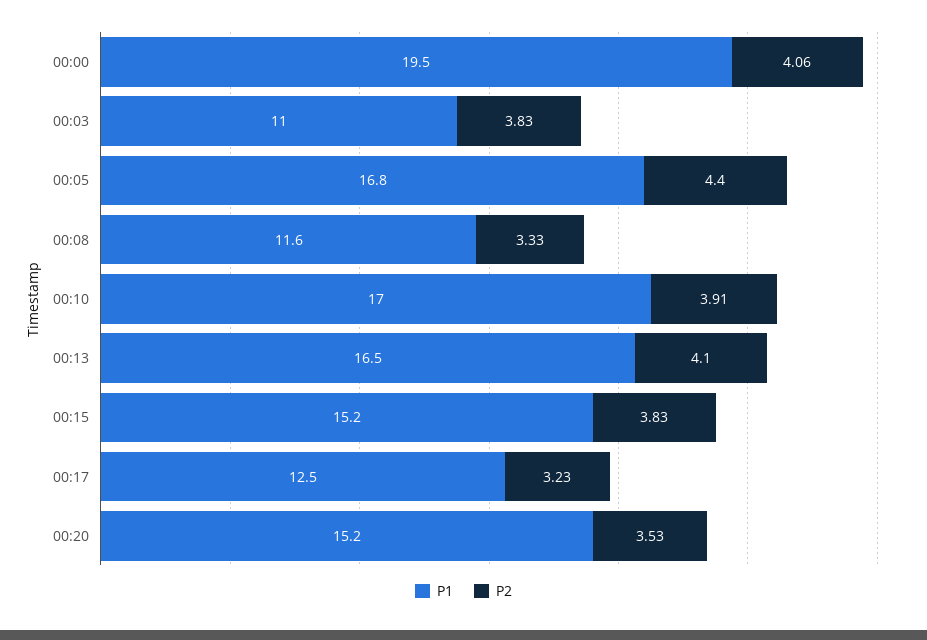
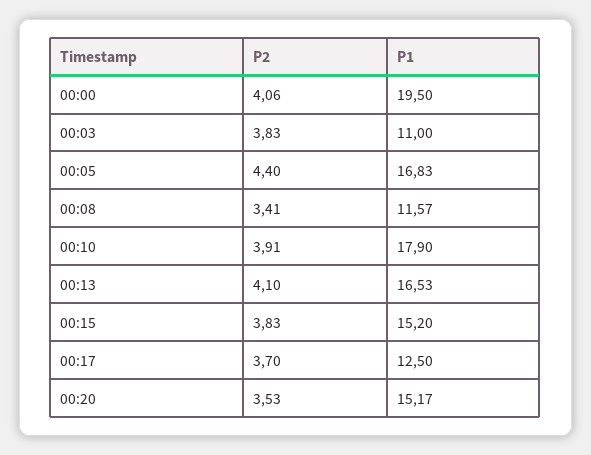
  {
    "P1": {
      "00:00": 19.5,
      "00:03": 11,
      "00:05": 16.83,
      "00:08": 11.57,
-     "00:10": 17,
+     "00:10": 17.9,
      "00:13": 16.53,
      "00:15": 15.2,
      "00:17": 12.5,
      "00:20": 15.17
    },
    "P2": {
      "00:00": 4.06,
      "00:03": 3.83,
      "00:05": 4.4,
-     "00:08": 3.33,
+     "00:08": 3.41,
      "00:10": 3.91,
      "00:13": 4.1,
      "00:15": 3.83,
-     "00:17": 3.23,
+     "00:17": 3.7,
      "00:20": 3.53
    }
  }

